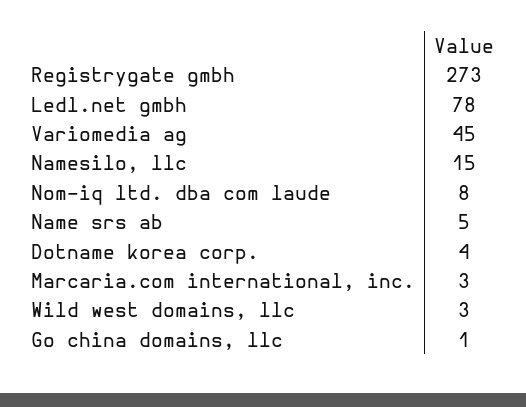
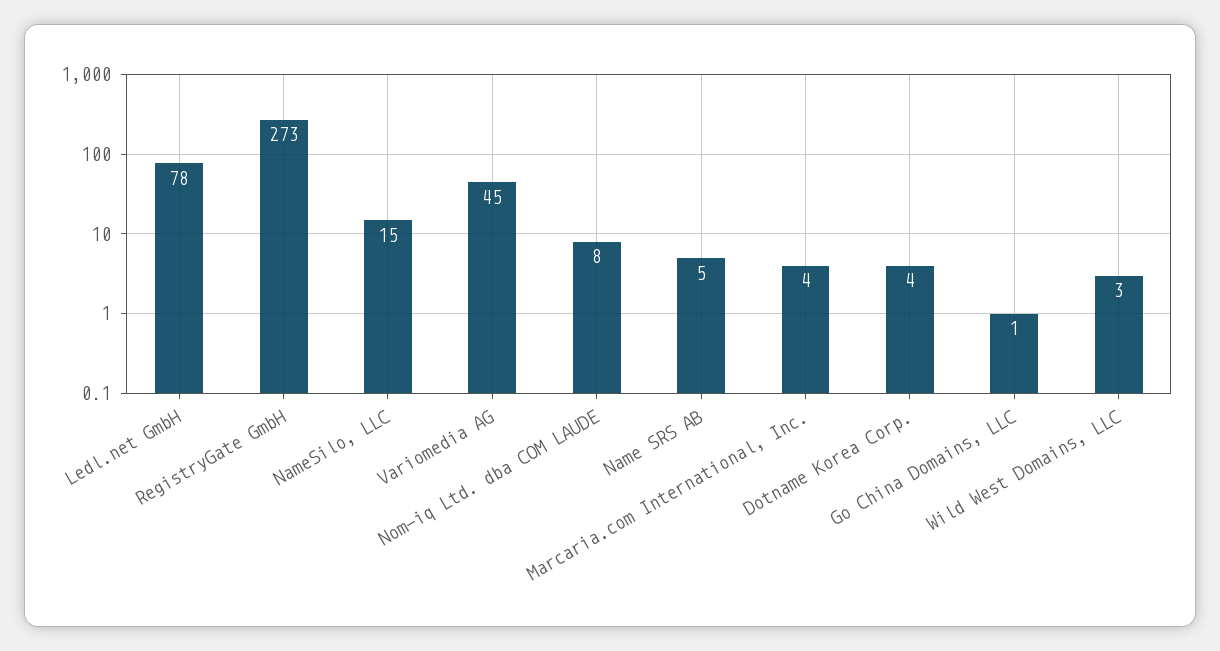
  {
    "Registrygate gmbh": 273,
    "Ledl.net gmbh": 78,
    "Variomedia ag": 45,
    "Namesilo, llc": 15,
    "Nom-iq ltd. dba com laude": 8,
    "Name srs ab": 5,
    "Dotname korea corp.": 4,
-   "Marcaria.com international, inc.": 3,
+   "Marcaria.com international, inc.": 4,
    "Wild west domains, llc": 3,
    "Go china domains, llc": 1
  }

